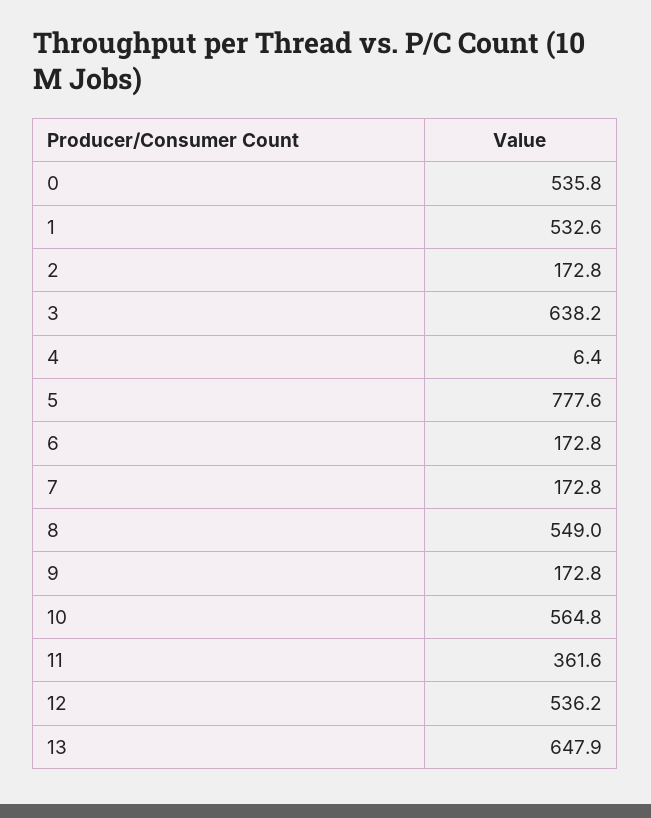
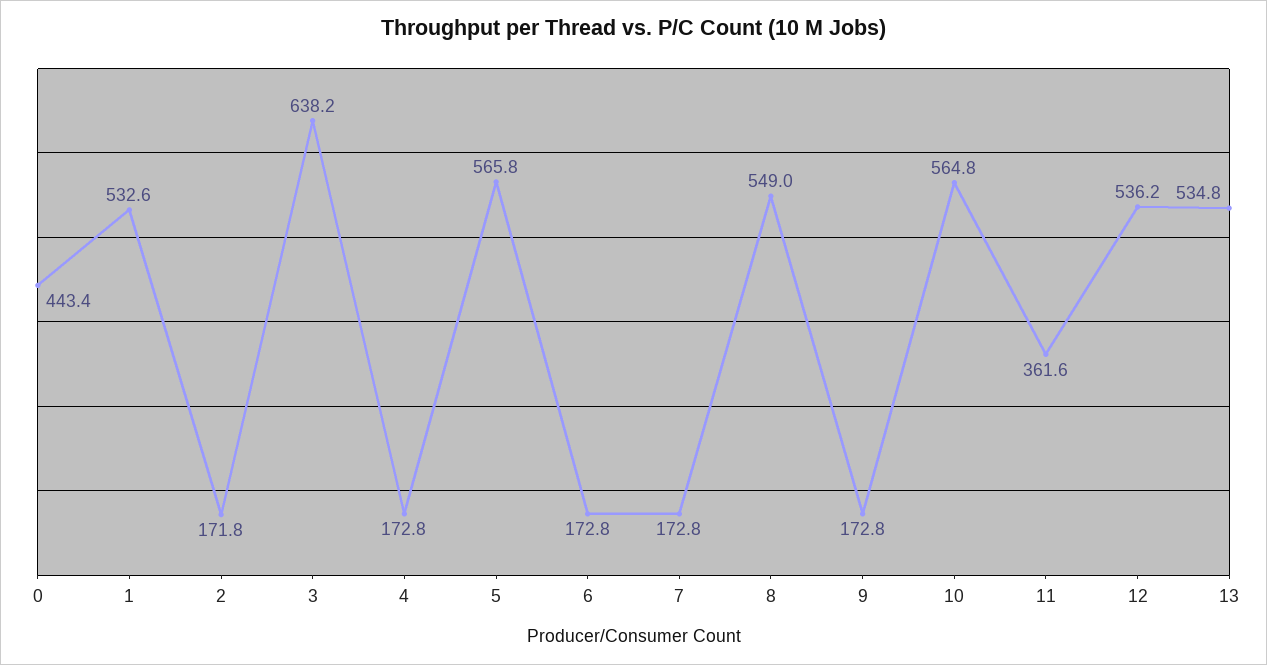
  {
-   "0": 535.8,
+   "0": 443.4,
    "1": 532.6,
-   "2": 172.8,
+   "2": 171.8,
    "3": 638.2,
-   "4": 6.4,
+   "4": 172.8,
-   "5": 777.6,
+   "5": 565.8,
    "6": 172.8,
    "7": 172.8,
    "8": 549,
    "9": 172.8,
    "10": 564.8,
    "11": 361.6,
    "12": 536.2,
-   "13": 647.9
+   "13": 534.8
  }

